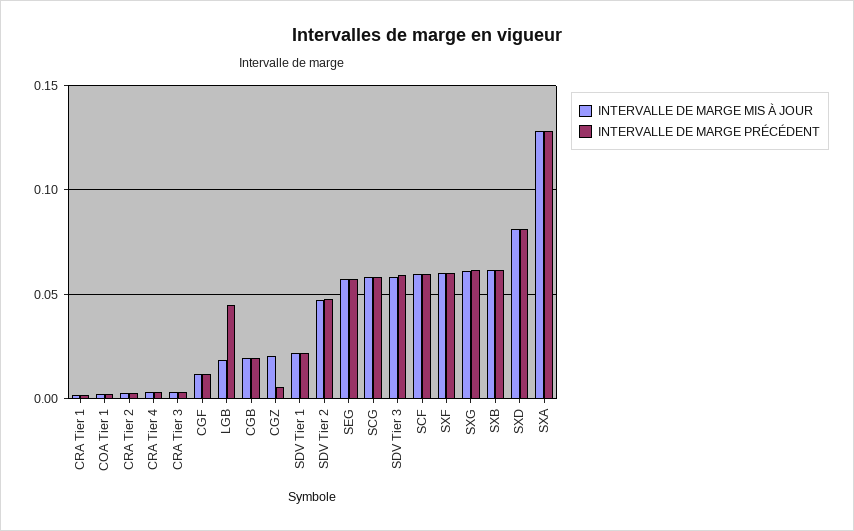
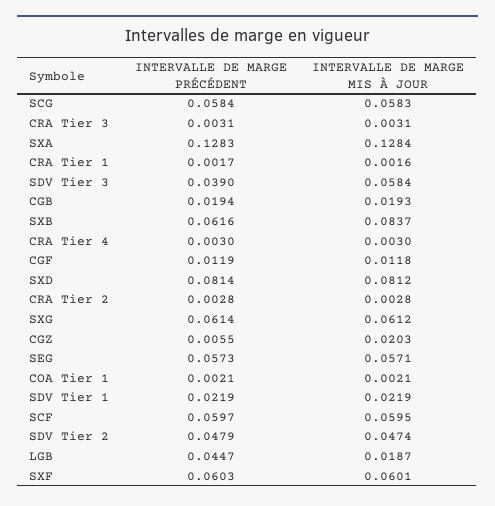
  {
    "INTERVALLE DE MARGE MIS À JOUR": {
      "CRA Tier 1": 0.0016,
      "COA Tier 1": 0.0021,
      "CRA Tier 2": 0.0028,
      "CRA Tier 4": 0.003,
      "CRA Tier 3": 0.0031,
      "CGF": 0.0118,
      "LGB": 0.0187,
      "CGB": 0.0193,
      "CGZ": 0.0203,
      "SDV Tier 1": 0.0219,
      "SDV Tier 2": 0.0474,
      "SEG": 0.0571,
      "SCG": 0.0583,
      "SDV Tier 3": 0.0584,
      "SCF": 0.0595,
      "SXF": 0.0601,
      "SXG": 0.0612,
-     "SXB": 0.06,
+     "SXB": 0.0837,
      "SXD": 0.0812,
      "SXA": 0.1284
    },
    "INTERVALLE DE MARGE PRÉCÉDENT": {
      "CRA Tier 1": 0.0017,
      "COA Tier 1": 0.0021,
      "CRA Tier 2": 0.0028,
      "CRA Tier 4": 0.003,
      "CRA Tier 3": 0.0031,
      "CGF": 0.0119,
      "LGB": 0.0447,
      "CGB": 0.0194,
      "CGZ": 0.0055,
      "SDV Tier 1": 0.0219,
      "SDV Tier 2": 0.0479,
      "SEG": 0.0573,
      "SCG": 0.0584,
-     "SDV Tier 3": 0.06,
+     "SDV Tier 3": 0.039,
      "SCF": 0.0597,
      "SXF": 0.0603,
      "SXG": 0.0614,
      "SXB": 0.0616,
      "SXD": 0.0814,
      "SXA": 0.1283
    }
  }

